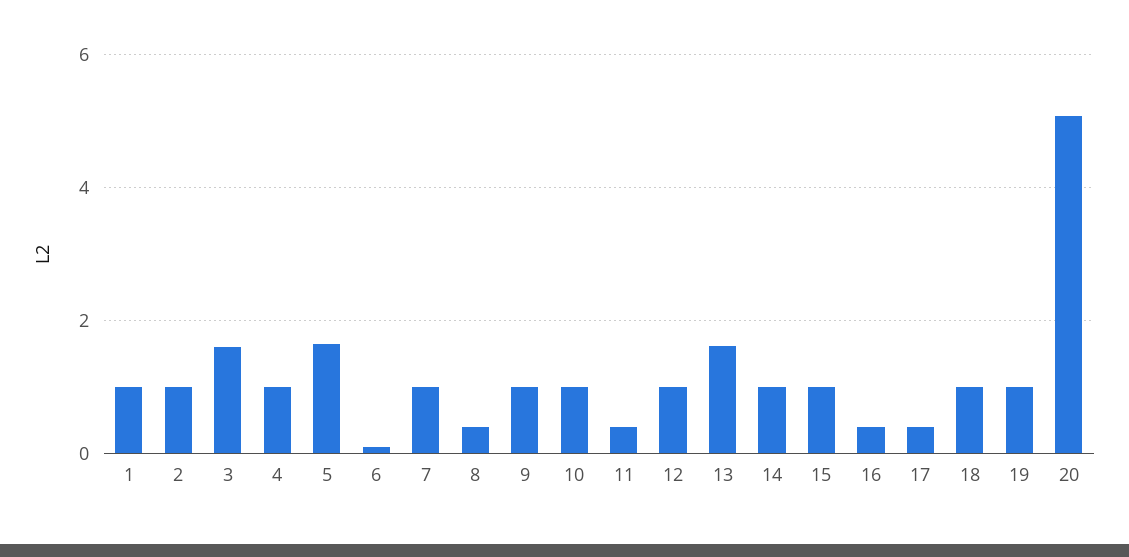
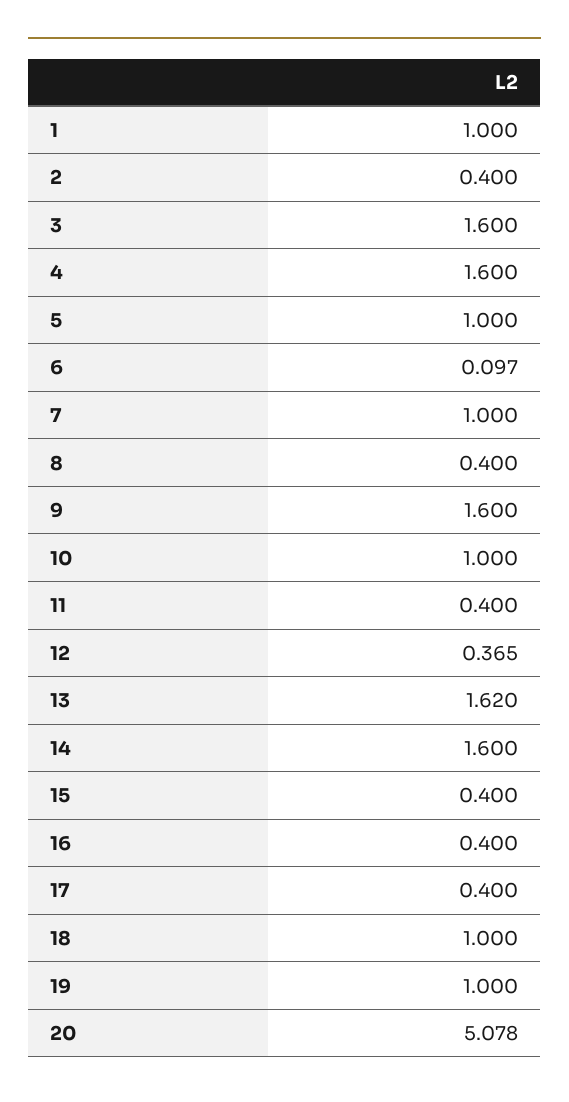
  {
    "1": 1,
-   "2": 1,
+   "2": 0.4,
    "3": 1.6,
-   "4": 1,
+   "4": 1.6,
-   "5": 1.6,
+   "5": 1,
    "6": 0.097,
    "7": 1,
    "8": 0.4,
-   "9": 1,
+   "9": 1.6,
    "10": 1,
    "11": 0.4,
-   "12": 1,
+   "12": 0.365,
    "13": 1.62,
-   "14": 1,
+   "14": 1.6,
-   "15": 1,
+   "15": 0.4,
    "16": 0.4,
    "17": 0.4,
    "18": 1,
    "19": 1,
    "20": 5.078
  }

